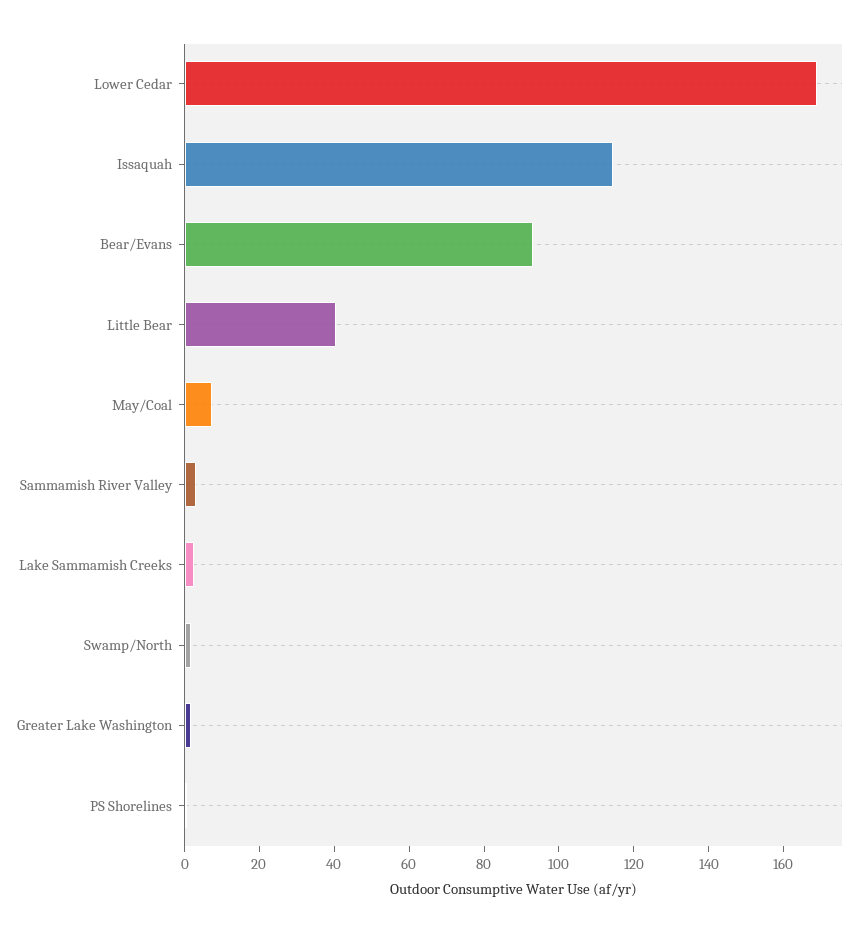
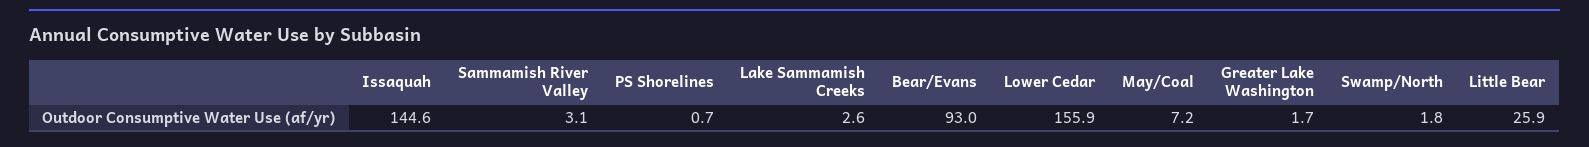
  {
-   "Lower Cedar": 170,
+   "Lower Cedar": 155.9,
-   "Issaquah": 115,
+   "Issaquah": 144.6,
    "Bear/Evans": 93,
-   "Little Bear": 40,
+   "Little Bear": 25.9,
    "May/Coal": 7.2,
    "Sammamish River Valley": 3.1,
    "Lake Sammamish Creeks": 2.6,
    "Swamp/North": 1.8,
    "Greater Lake Washington": 1.7,
    "PS Shorelines": 0.7
  }

